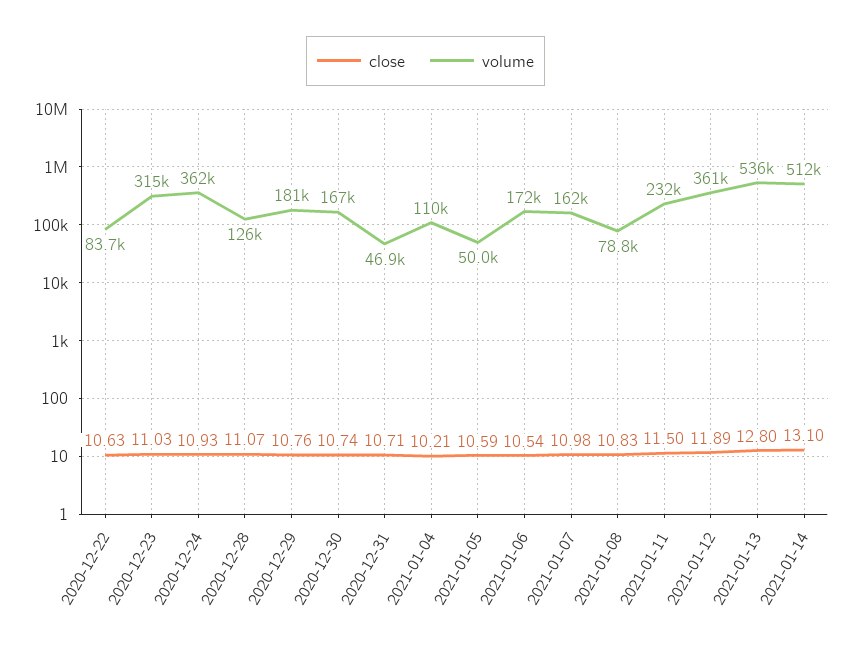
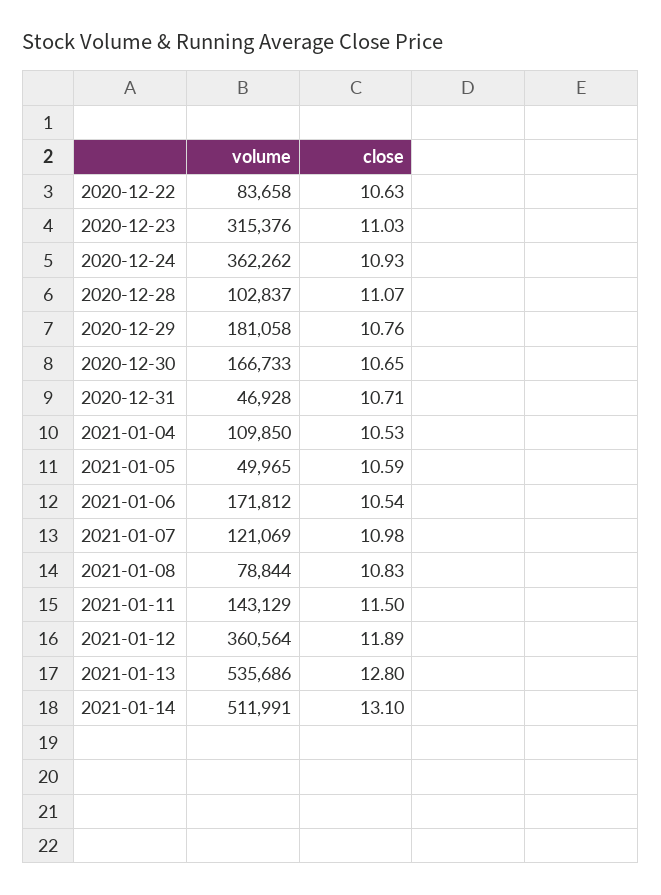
  {
    "close": {
      "2020-12-22": 10.63,
      "2020-12-23": 11.03,
      "2020-12-24": 10.93,
      "2020-12-28": 11.07,
      "2020-12-29": 10.76,
-     "2020-12-30": 10.74,
+     "2020-12-30": 10.65,
      "2020-12-31": 10.71,
-     "2021-01-04": 10.21,
+     "2021-01-04": 10.53,
      "2021-01-05": 10.59,
      "2021-01-06": 10.54,
      "2021-01-07": 10.98,
      "2021-01-08": 10.83,
      "2021-01-11": 11.5,
      "2021-01-12": 11.89,
      "2021-01-13": 12.8,
      "2021-01-14": 13.1
    },
    "volume": {
      "2020-12-22": 83658,
      "2020-12-23": 315376,
      "2020-12-24": 362262,
-     "2020-12-28": 126000,
+     "2020-12-28": 102837,
      "2020-12-29": 181058,
      "2020-12-30": 166733,
      "2020-12-31": 46928,
      "2021-01-04": 109850,
      "2021-01-05": 49965,
      "2021-01-06": 171812,
-     "2021-01-07": 162000,
+     "2021-01-07": 121069,
      "2021-01-08": 78844,
-     "2021-01-11": 232000,
+     "2021-01-11": 143129,
      "2021-01-12": 360564,
      "2021-01-13": 535686,
      "2021-01-14": 511991
    }
  }

